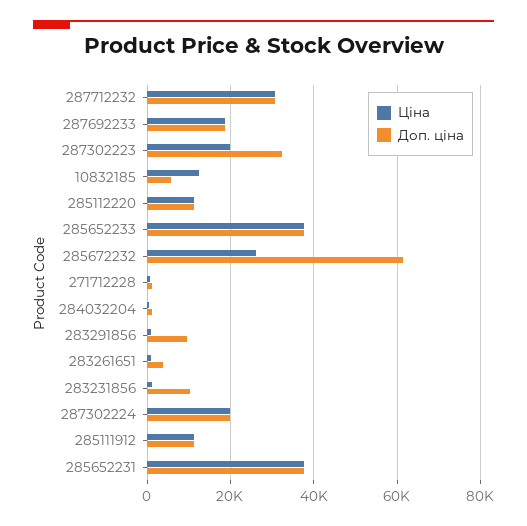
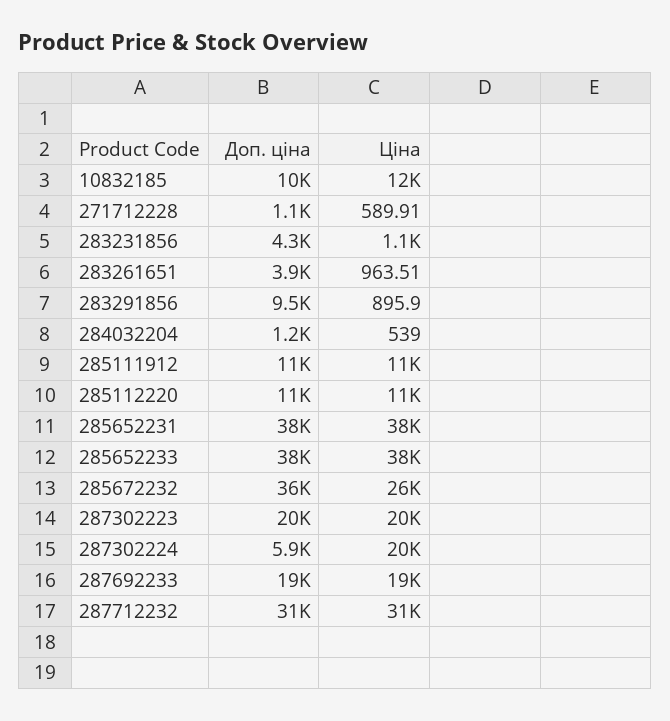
  {
    "Ціна": {
      "287712232": 31000,
      "287692233": 19000,
      "287302223": 20000,
      "10832185": 12000,
      "285112220": 11000,
      "285652233": 38000,
      "285672232": 26000,
      "271712228": 589.91,
      "284032204": 539,
      "283291856": 895.9,
      "283261651": 963.51,
      "283231856": 1100,
      "287302224": 20000,
      "285111912": 11000,
      "285652231": 38000
    },
    "Доп. ціна": {
      "287712232": 31000,
      "287692233": 19000,
-     "287302223": 32000,
+     "287302223": 20000,
-     "10832185": 6000,
+     "10832185": 10000,
      "285112220": 11000,
      "285652233": 38000,
-     "285672232": 62000,
+     "285672232": 36000,
      "271712228": 1100,
      "284032204": 1200,
      "283291856": 9500,
      "283261651": 3900,
-     "283231856": 10000,
+     "283231856": 4300,
-     "287302224": 20000,
+     "287302224": 5900,
      "285111912": 11000,
      "285652231": 38000
    }
  }

